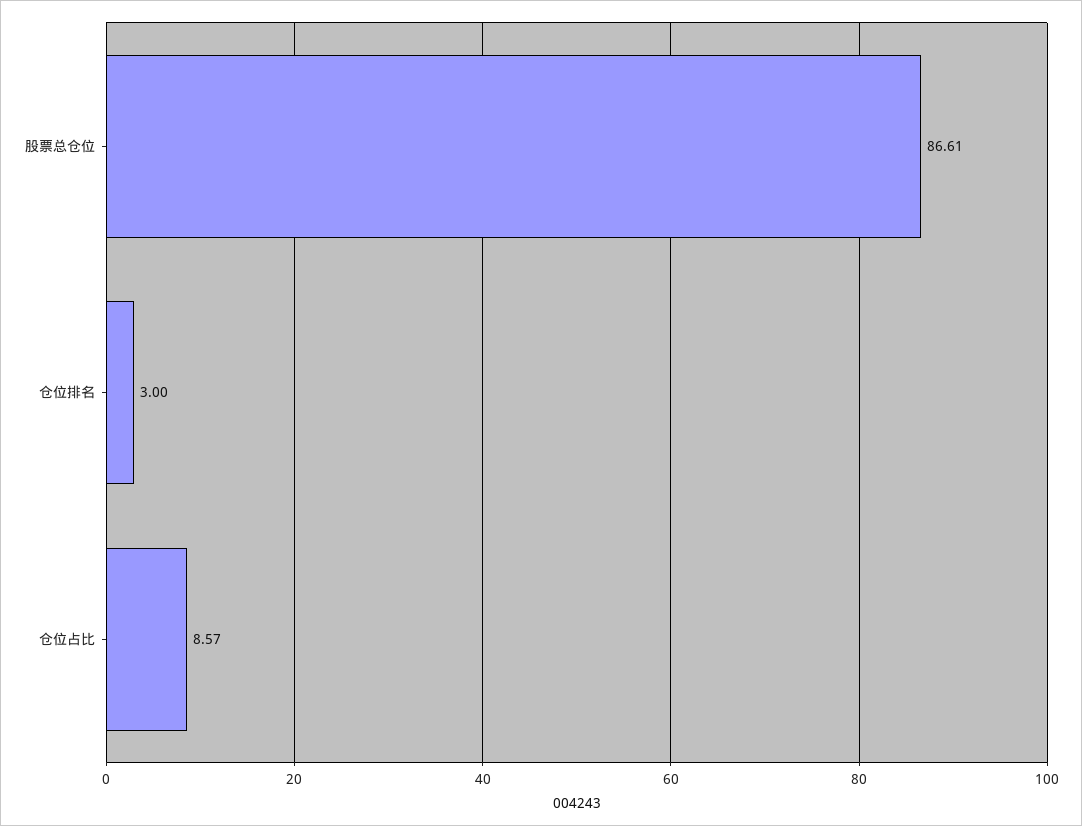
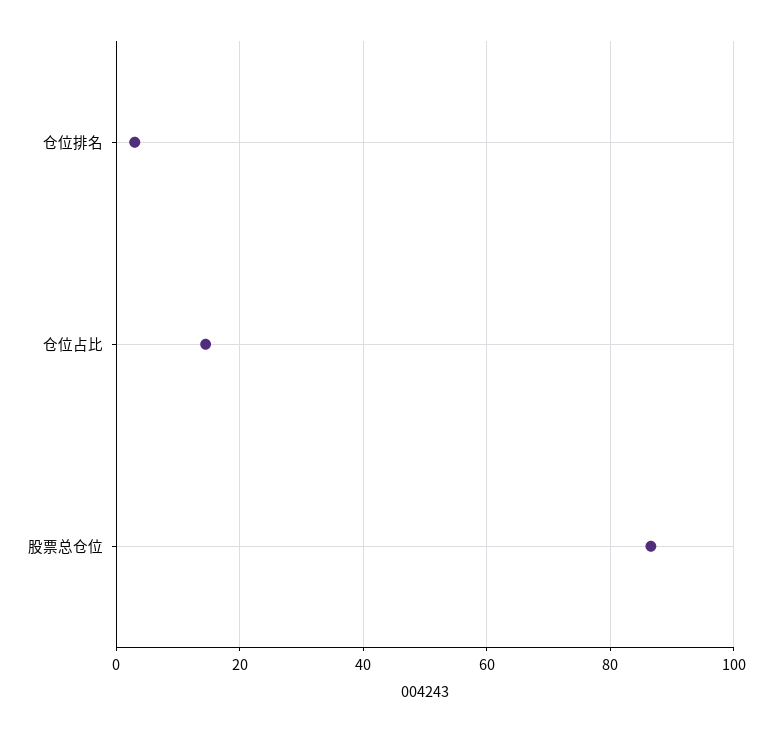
  {
    "股票总仓位": 86.61,
    "仓位排名": 3,
-   "仓位占比": 8.57
+   "仓位占比": 14
  }

